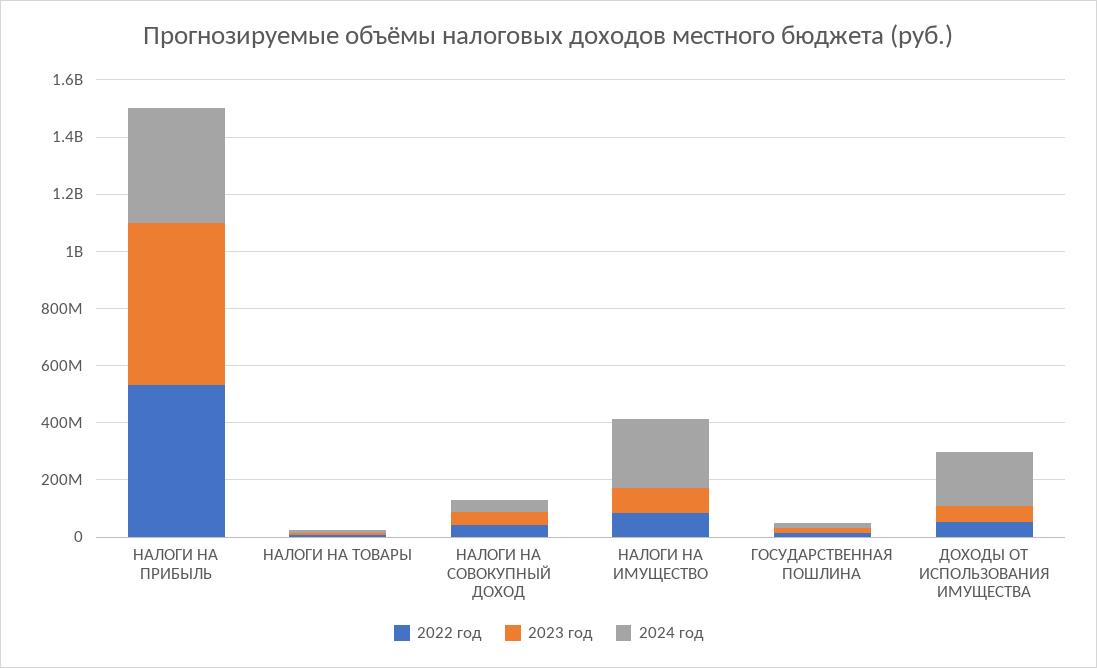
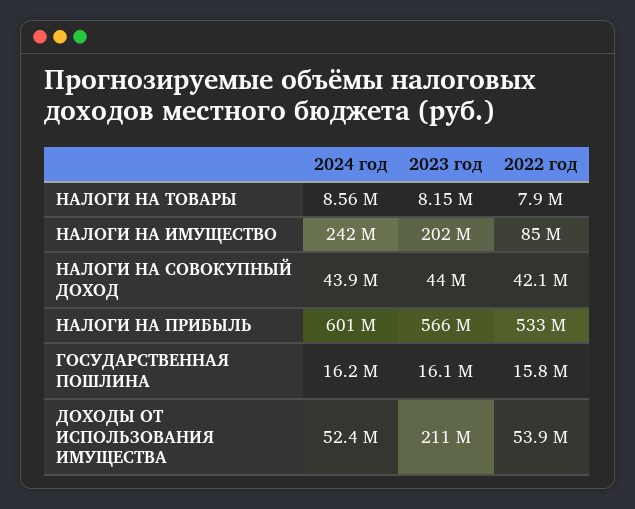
  {
    "2022 год": {
      "НАЛОГИ НА ПРИБЫЛЬ": 533000000,
      "НАЛОГИ НА ТОВАРЫ": 7900000,
      "НАЛОГИ НА СОВОКУПНЫЙ ДОХОД": 42100000,
      "НАЛОГИ НА ИМУЩЕСТВО": 85000000,
      "ГОСУДАРСТВЕННАЯ ПОШЛИНА": 15800000,
      "ДОХОДЫ ОТ ИСПОЛЬЗОВАНИЯ ИМУЩЕСТВА": 53900000
    },
    "2023 год": {
      "НАЛОГИ НА ПРИБЫЛЬ": 566000000,
      "НАЛОГИ НА ТОВАРЫ": 8150000,
      "НАЛОГИ НА СОВОКУПНЫЙ ДОХОД": 44000000,
-     "НАЛОГИ НА ИМУЩЕСТВО": 100000000,
+     "НАЛОГИ НА ИМУЩЕСТВО": 202000000,
      "ГОСУДАРСТВЕННАЯ ПОШЛИНА": 16100000,
-     "ДОХОДЫ ОТ ИСПОЛЬЗОВАНИЯ ИМУЩЕСТВА": 50000000
+     "ДОХОДЫ ОТ ИСПОЛЬЗОВАНИЯ ИМУЩЕСТВА": 211000000
    },
    "2024 год": {
-     "НАЛОГИ НА ПРИБЫЛЬ": 400000000,
+     "НАЛОГИ НА ПРИБЫЛЬ": 601000000,
      "НАЛОГИ НА ТОВАРЫ": 8560000,
      "НАЛОГИ НА СОВОКУПНЫЙ ДОХОД": 43900000,
      "НАЛОГИ НА ИМУЩЕСТВО": 242000000,
      "ГОСУДАРСТВЕННАЯ ПОШЛИНА": 16200000,
-     "ДОХОДЫ ОТ ИСПОЛЬЗОВАНИЯ ИМУЩЕСТВА": 200000000
+     "ДОХОДЫ ОТ ИСПОЛЬЗОВАНИЯ ИМУЩЕСТВА": 52400000
    }
  }

